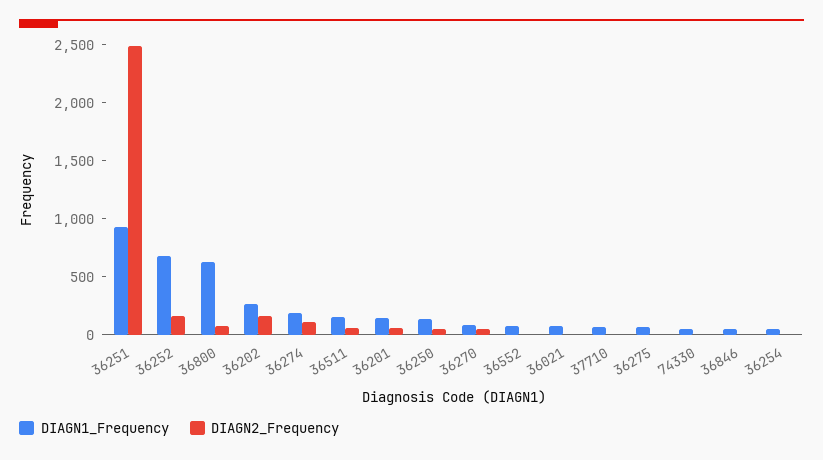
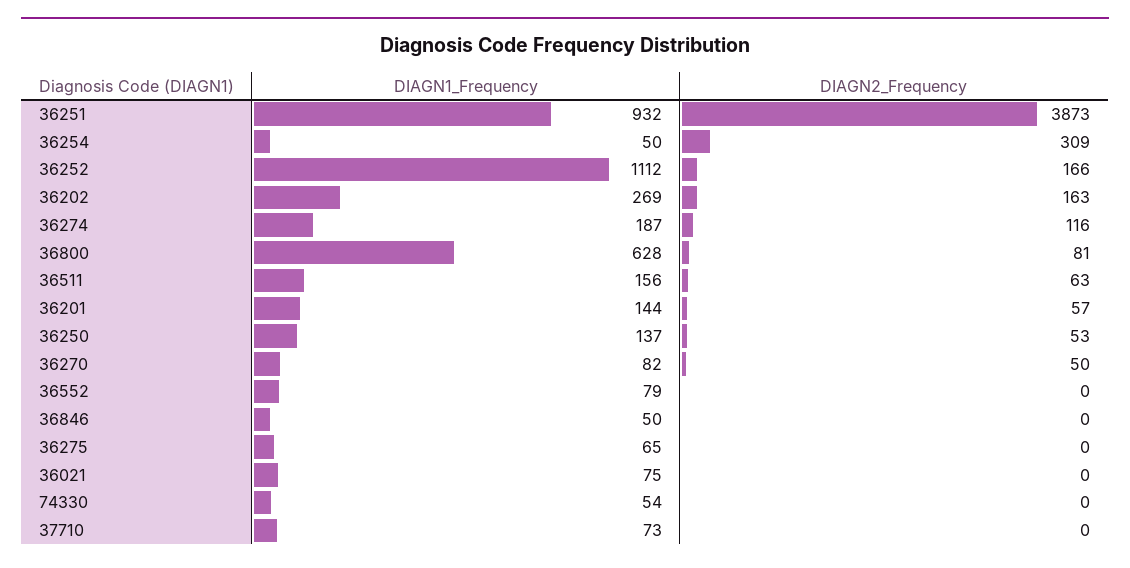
  {
    "DIAGN1_Frequency": {
      "36251": 932,
-     "36252": 700,
+     "36252": 1112,
      "36800": 628,
      "36202": 269,
      "36274": 187,
      "36511": 156,
      "36201": 144,
      "36250": 137,
      "36270": 82,
      "36552": 79,
      "36021": 75,
      "37710": 73,
      "36275": 65,
      "74330": 54,
      "36846": 50,
      "36254": 50
    },
    "DIAGN2_Frequency": {
-     "36251": 2500,
+     "36251": 3873,
      "36252": 166,
      "36800": 81,
      "36202": 163,
      "36274": 116,
      "36511": 63,
      "36201": 57,
      "36250": 53,
      "36270": 50,
      "36552": 0,
      "36021": 0,
      "37710": 0,
      "36275": 0,
      "74330": 0,
      "36846": 0,
-     "36254": 0
+     "36254": 309
    }
  }

